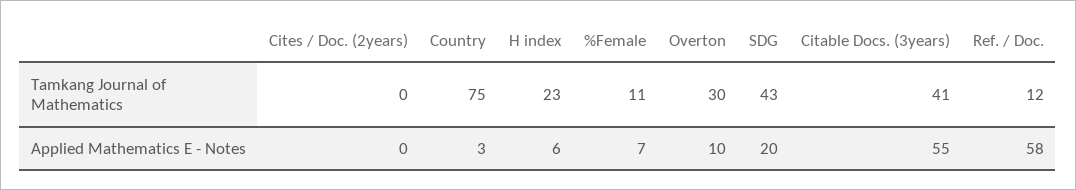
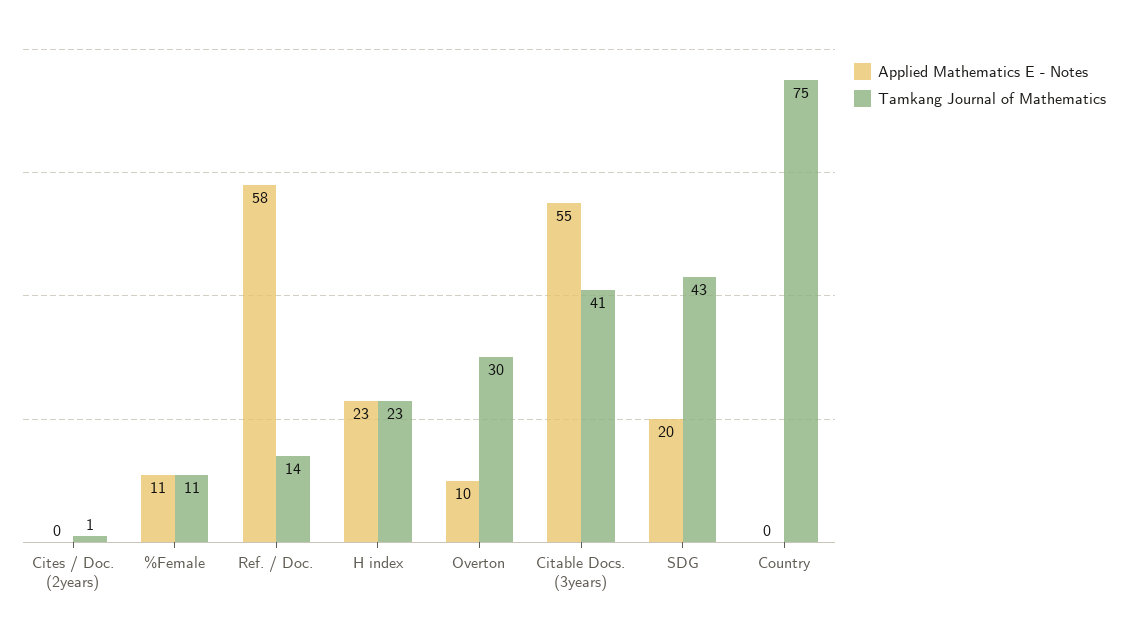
  {
    "Tamkang Journal of Mathematics": {
-     "Cites / Doc. (2years)": 0,
+     "Cites / Doc. (2years)": 1,
      "Country": 75,
      "H index": 23,
      "%Female": 11,
      "Overton": 30,
      "SDG": 43,
      "Citable Docs. (3years)": 41,
-     "Ref. / Doc.": 12
+     "Ref. / Doc.": 14
    },
    "Applied Mathematics E - Notes": {
      "Cites / Doc. (2years)": 0,
-     "Country": 3,
+     "Country": 0,
-     "H index": 6,
+     "H index": 23,
-     "%Female": 7,
+     "%Female": 11,
      "Overton": 10,
      "SDG": 20,
      "Citable Docs. (3years)": 55,
      "Ref. / Doc.": 58
    }
  }

